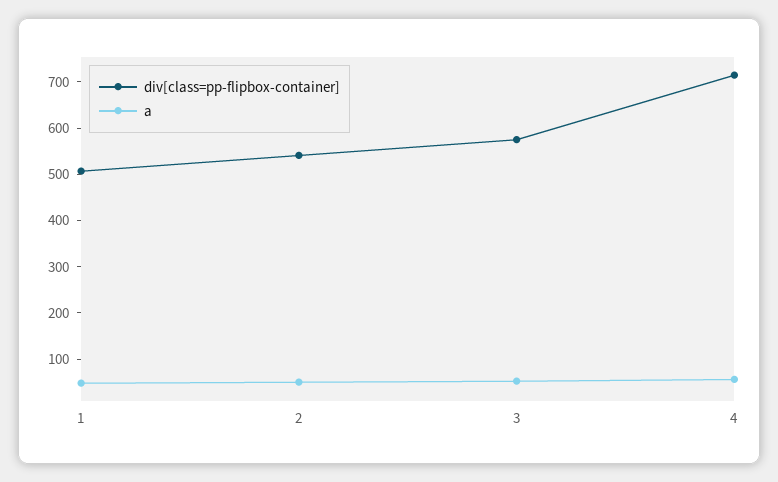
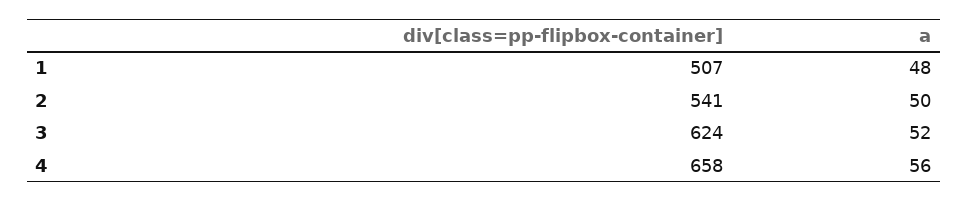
  {
    "div[class=pp-flipbox-container]": {
      "1": 507,
      "2": 541,
-     "3": 580,
+     "3": 624,
-     "4": 720
+     "4": 658
    },
    "a": {
      "1": 48,
      "2": 50,
      "3": 52,
      "4": 56
    }
  }

